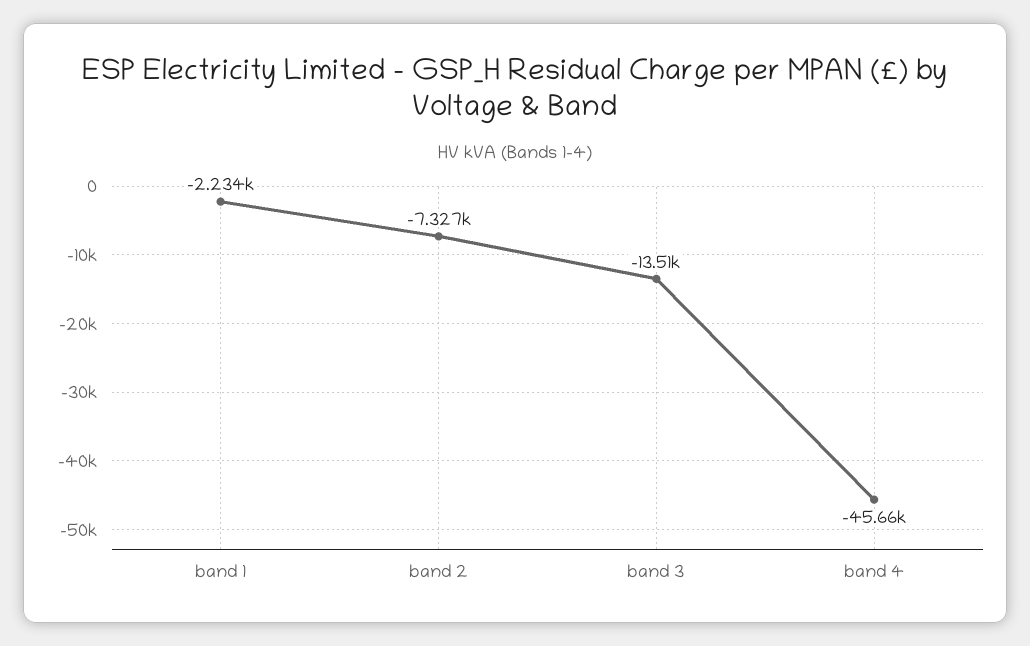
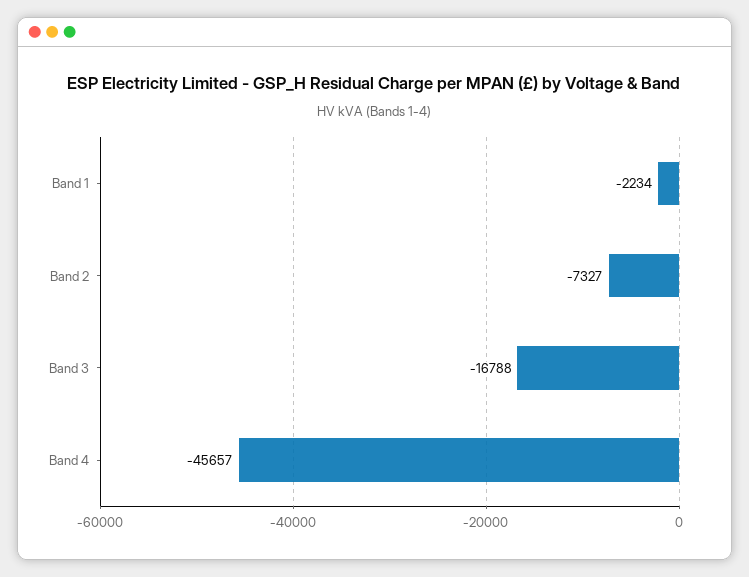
  {
    "band 1": -2234,
    "band 2": -7327,
-   "band 3": -13510,
+   "band 3": -16788,
    "band 4": -45657
  }

